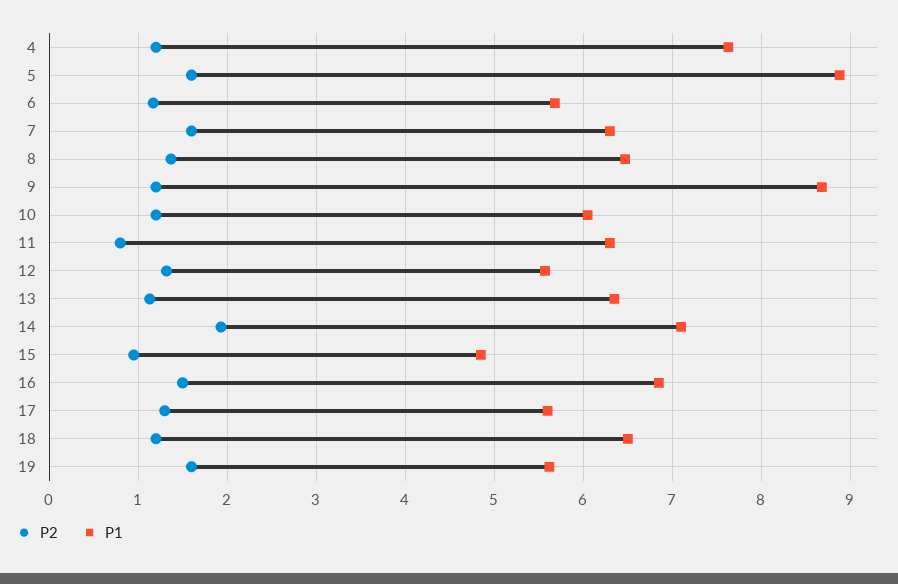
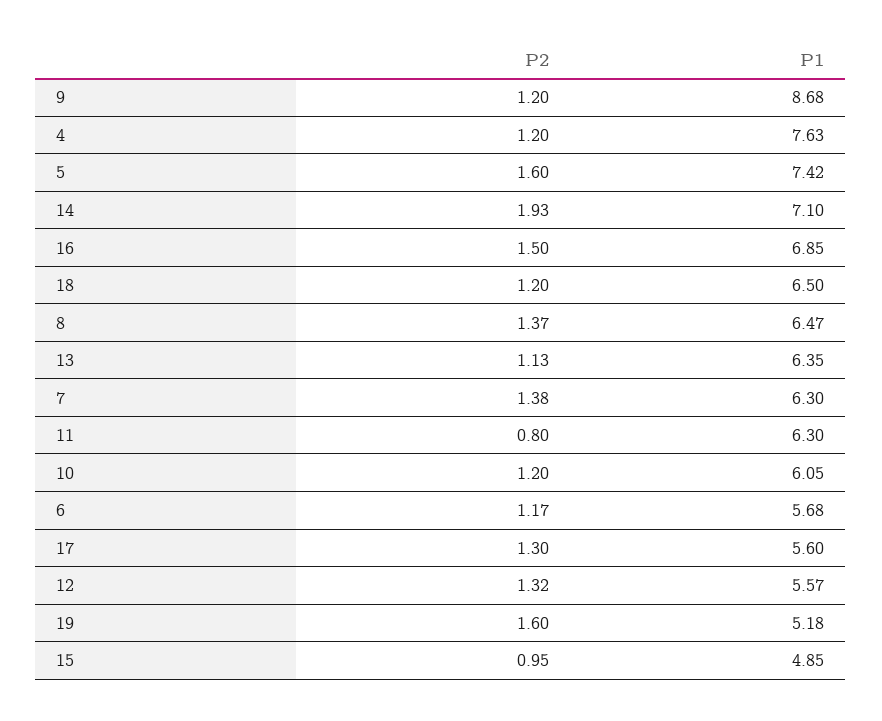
  {
    "P2": {
      "4": 1.2,
      "5": 1.6,
      "6": 1.17,
-     "7": 1.6,
+     "7": 1.38,
      "8": 1.37,
      "9": 1.2,
      "10": 1.2,
      "11": 0.8,
      "12": 1.32,
      "13": 1.13,
      "14": 1.93,
      "15": 0.95,
      "16": 1.5,
      "17": 1.3,
      "18": 1.2,
      "19": 1.6
    },
    "P1": {
      "4": 7.63,
-     "5": 8.9,
+     "5": 7.42,
      "6": 5.68,
      "7": 6.3,
      "8": 6.47,
      "9": 8.68,
      "10": 6.05,
      "11": 6.3,
      "12": 5.57,
      "13": 6.35,
      "14": 7.1,
      "15": 4.85,
      "16": 6.85,
      "17": 5.6,
      "18": 6.5,
-     "19": 5.6
+     "19": 5.18
    }
  }

